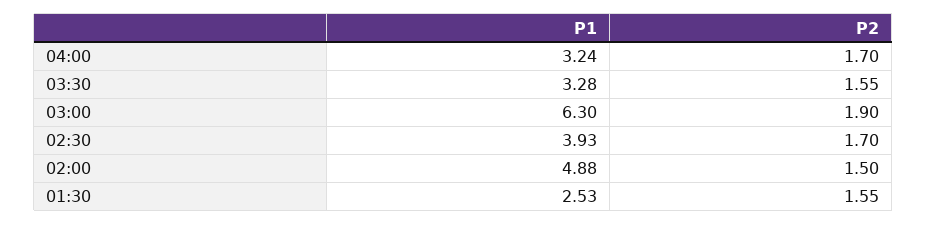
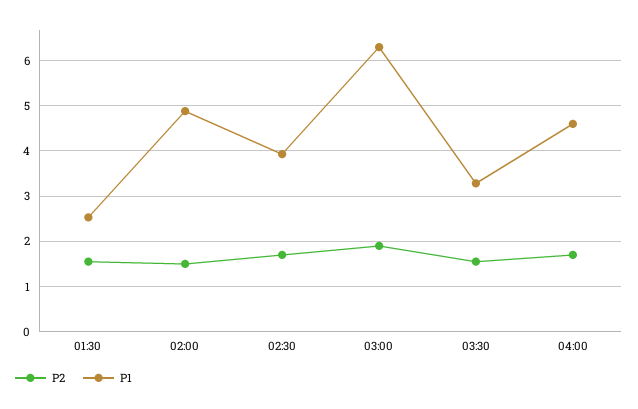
  {
    "P1": {
-     "04:00": 3.24,
+     "04:00": 4.6,
      "03:30": 3.28,
      "03:00": 6.3,
      "02:30": 3.93,
      "02:00": 4.88,
      "01:30": 2.53
    },
    "P2": {
      "04:00": 1.7,
      "03:30": 1.55,
      "03:00": 1.9,
      "02:30": 1.7,
      "02:00": 1.5,
      "01:30": 1.55
    }
  }

